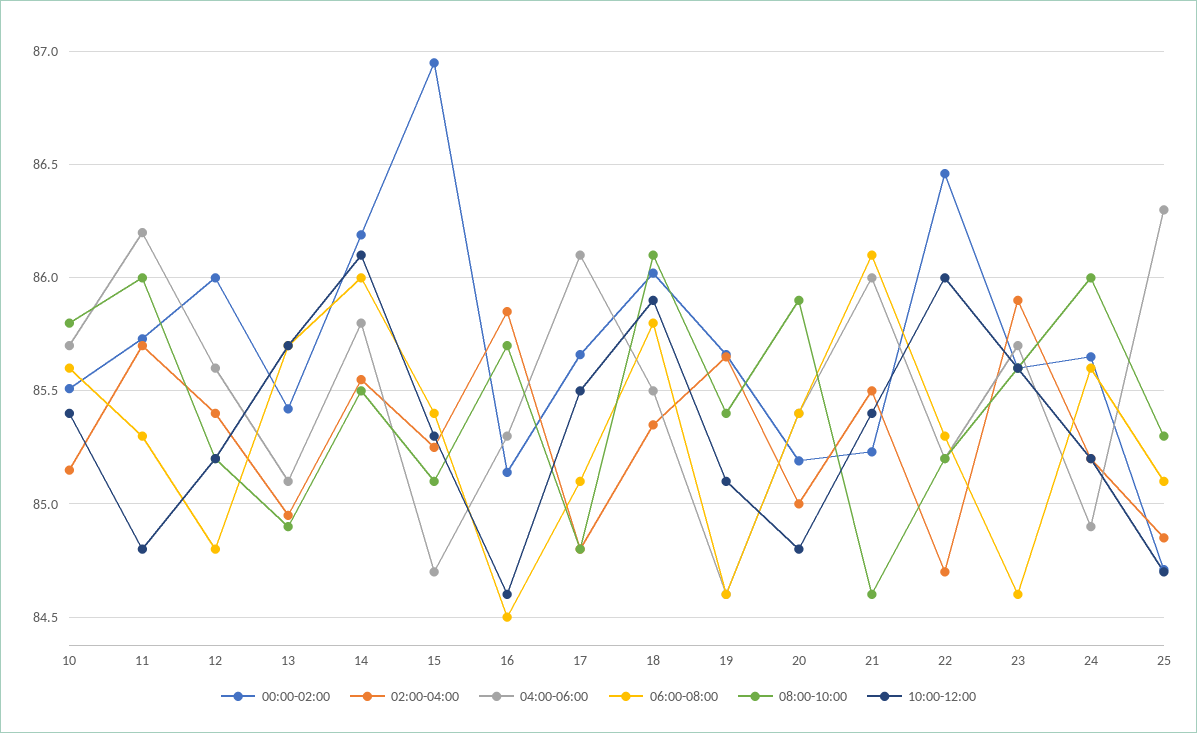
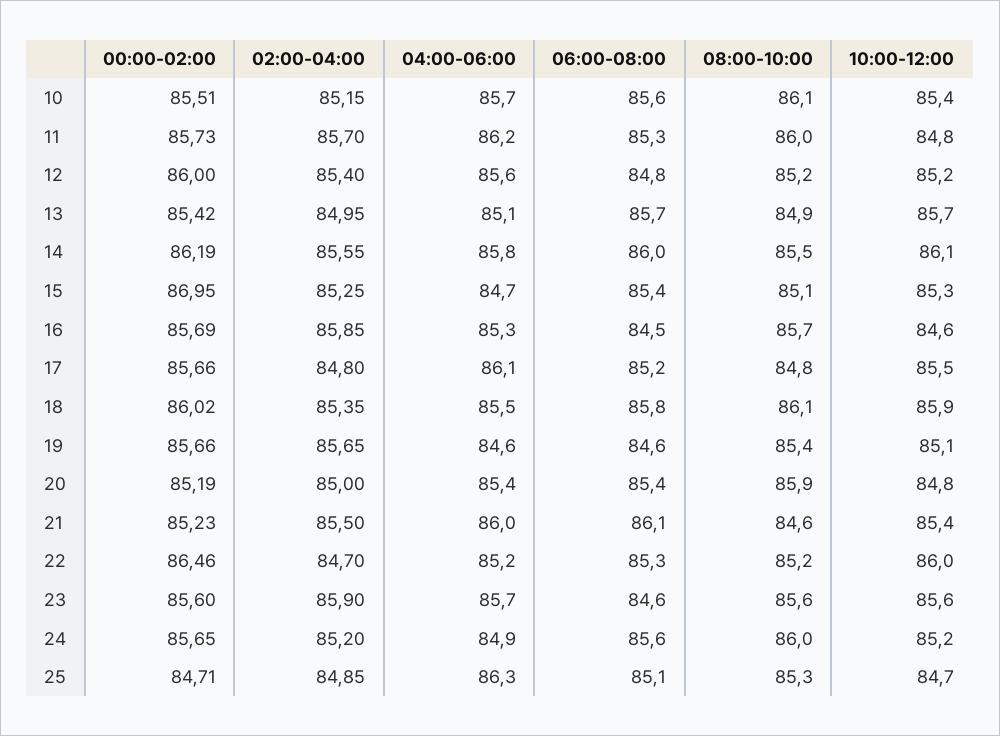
  {
    "00:00-02:00": {
      "10": 85.51,
      "11": 85.73,
      "12": 86,
      "13": 85.42,
      "14": 86.19,
      "15": 86.95,
-     "16": 85.15,
+     "16": 85.69,
      "17": 85.66,
      "18": 86.02,
      "19": 85.66,
      "20": 85.19,
      "21": 85.23,
      "22": 86.46,
      "23": 85.6,
      "24": 85.65,
      "25": 84.71
    },
    "02:00-04:00": {
      "10": 85.15,
      "11": 85.7,
      "12": 85.4,
      "13": 84.95,
      "14": 85.55,
      "15": 85.25,
      "16": 85.85,
      "17": 84.8,
      "18": 85.35,
      "19": 85.65,
      "20": 85,
      "21": 85.5,
      "22": 84.7,
      "23": 85.9,
      "24": 85.2,
      "25": 84.85
    },
    "04:00-06:00": {
      "10": 85.7,
      "11": 86.2,
      "12": 85.6,
      "13": 85.1,
      "14": 85.8,
      "15": 84.7,
      "16": 85.3,
      "17": 86.1,
      "18": 85.5,
      "19": 84.6,
      "20": 85.4,
      "21": 86,
      "22": 85.2,
      "23": 85.7,
      "24": 84.9,
      "25": 86.3
    },
    "06:00-08:00": {
      "10": 85.6,
      "11": 85.3,
      "12": 84.8,
      "13": 85.7,
      "14": 86,
      "15": 85.4,
      "16": 84.5,
-     "17": 85.1,
+     "17": 85.2,
      "18": 85.8,
      "19": 84.6,
      "20": 85.4,
      "21": 86.1,
      "22": 85.3,
      "23": 84.6,
      "24": 85.6,
      "25": 85.1
    },
    "08:00-10:00": {
-     "10": 85.8,
+     "10": 86.1,
      "11": 86,
      "12": 85.2,
      "13": 84.9,
      "14": 85.5,
      "15": 85.1,
      "16": 85.7,
      "17": 84.8,
      "18": 86.1,
      "19": 85.4,
      "20": 85.9,
      "21": 84.6,
      "22": 85.2,
      "23": 85.6,
      "24": 86,
      "25": 85.3
    },
    "10:00-12:00": {
      "10": 85.4,
      "11": 84.8,
      "12": 85.2,
      "13": 85.7,
      "14": 86.1,
      "15": 85.3,
      "16": 84.6,
      "17": 85.5,
      "18": 85.9,
      "19": 85.1,
      "20": 84.8,
      "21": 85.4,
      "22": 86,
      "23": 85.6,
      "24": 85.2,
      "25": 84.7
    }
  }

